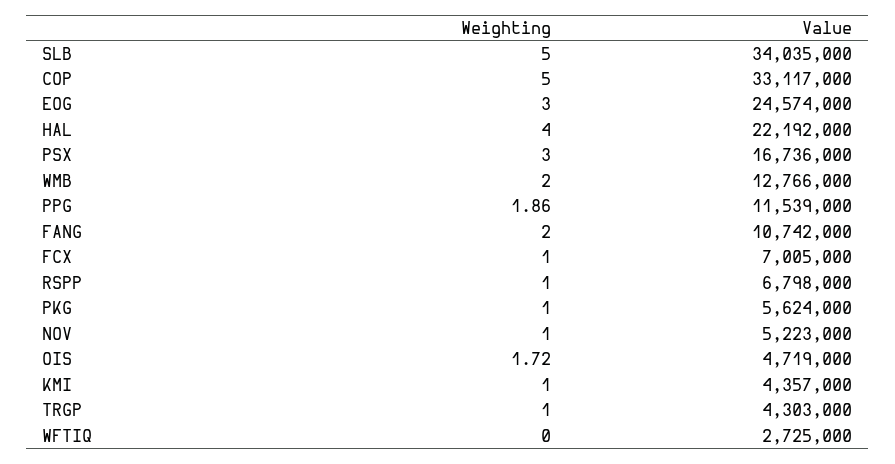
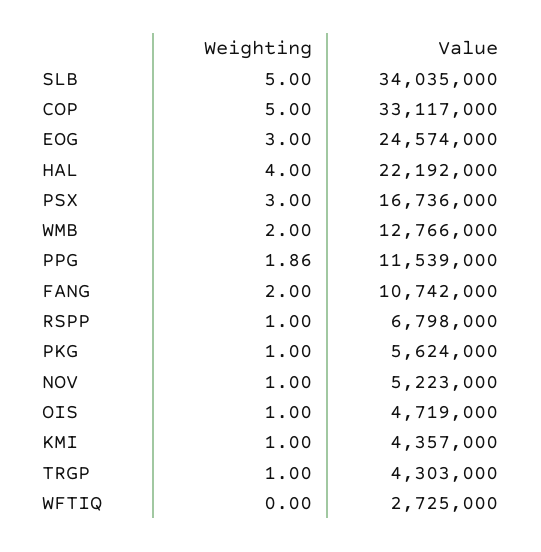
  {
    "Weighting": {
      "SLB": 5,
      "COP": 5,
      "EOG": 3,
      "HAL": 4,
      "PSX": 3,
      "WMB": 2,
      "PPG": 1.86,
      "FANG": 2,
-     "FCX": 1,
      "RSPP": 1,
      "PKG": 1,
      "NOV": 1,
-     "OIS": 1.72,
+     "OIS": 1,
      "KMI": 1,
      "TRGP": 1,
      "WFTIQ": 0
    },
    "Value": {
      "SLB": 34035000,
      "COP": 33117000,
      "EOG": 24574000,
      "HAL": 22192000,
      "PSX": 16736000,
      "WMB": 12766000,
      "PPG": 11539000,
      "FANG": 10742000,
-     "FCX": 7005000,
      "RSPP": 6798000,
      "PKG": 5624000,
      "NOV": 5223000,
      "OIS": 4719000,
      "KMI": 4357000,
      "TRGP": 4303000,
      "WFTIQ": 2725000
    }
  }

